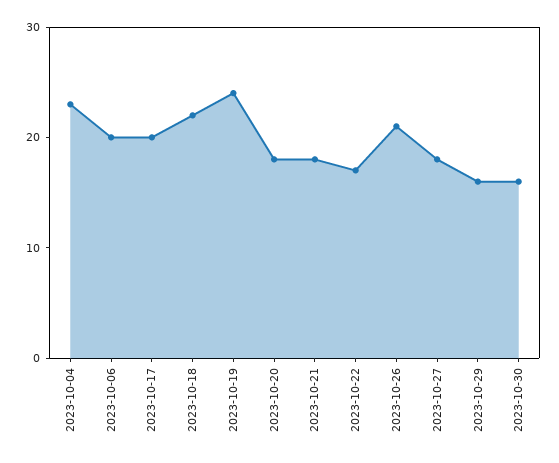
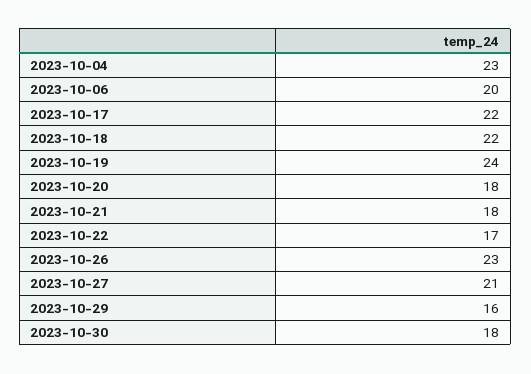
  {
    "2023-10-04": 23,
    "2023-10-06": 20,
-   "2023-10-17": 20,
+   "2023-10-17": 22,
    "2023-10-18": 22,
    "2023-10-19": 24,
    "2023-10-20": 18,
    "2023-10-21": 18,
    "2023-10-22": 17,
-   "2023-10-26": 21,
+   "2023-10-26": 23,
-   "2023-10-27": 18,
+   "2023-10-27": 21,
    "2023-10-29": 16,
-   "2023-10-30": 16
+   "2023-10-30": 18
  }

